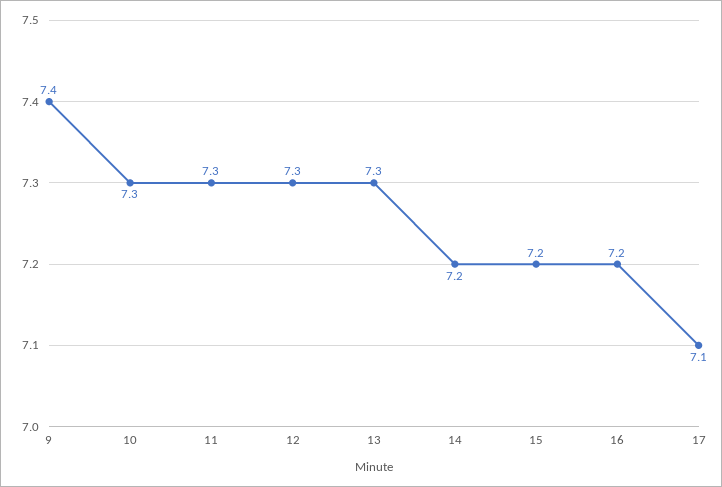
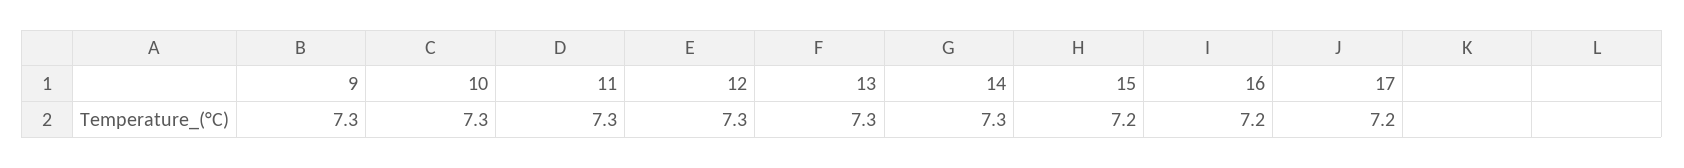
  {
-   "9": 7.4,
+   "9": 7.3,
    "10": 7.3,
    "11": 7.3,
    "12": 7.3,
    "13": 7.3,
-   "14": 7.2,
+   "14": 7.3,
    "15": 7.2,
    "16": 7.2,
-   "17": 7.1
+   "17": 7.2
  }

